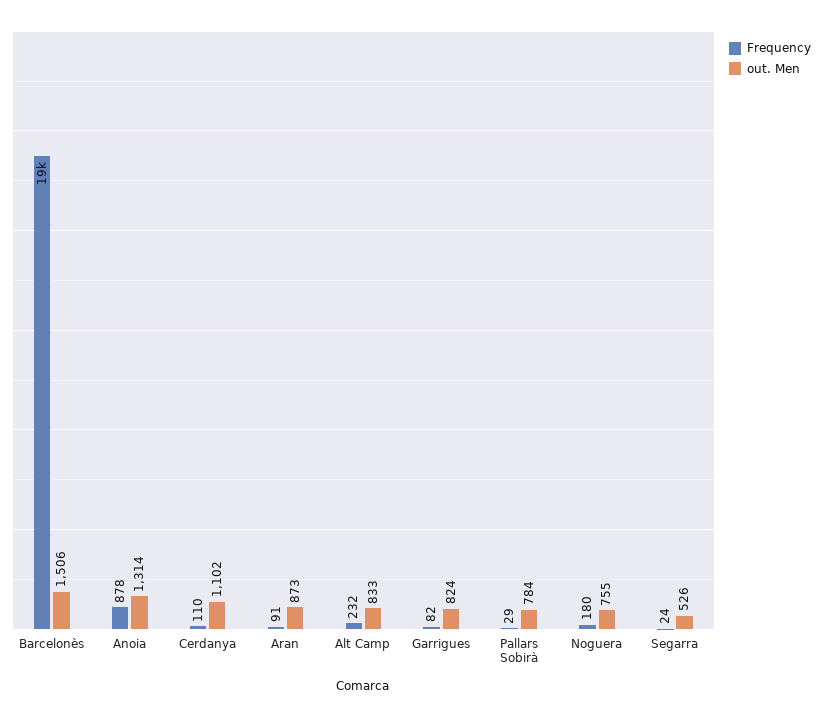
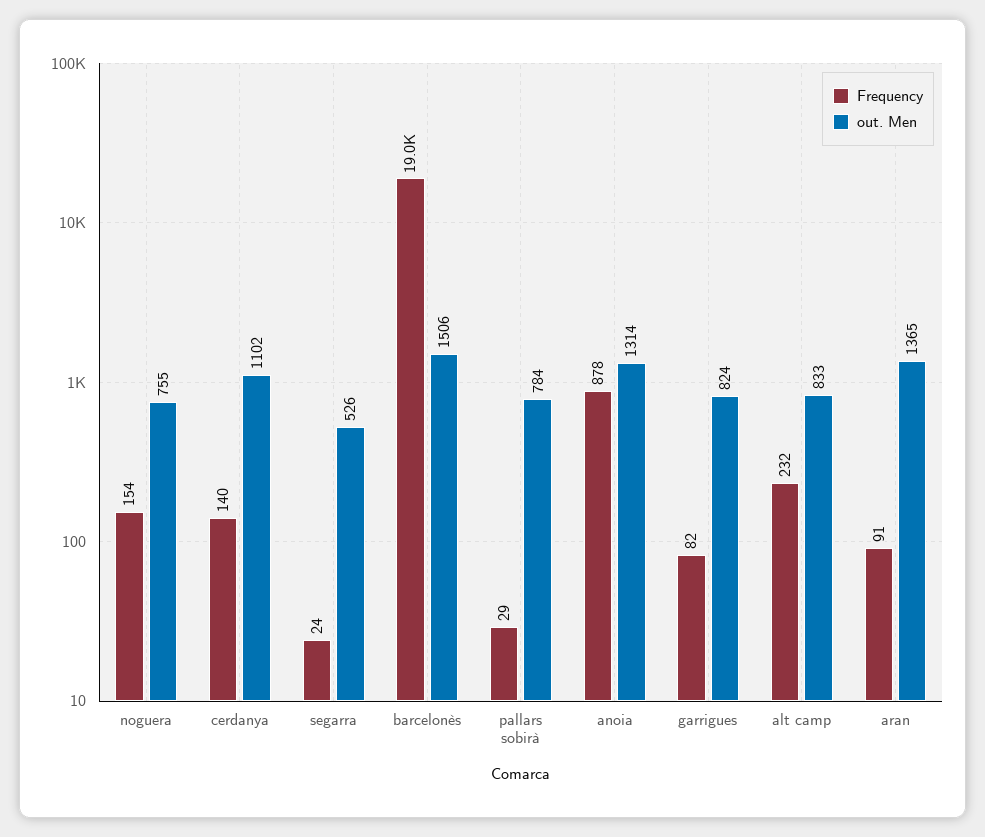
  {
    "Frequency": {
      "Barcelonès": 19000,
      "Anoia": 878,
-     "Cerdanya": 110,
+     "Cerdanya": 140,
      "Aran": 91,
      "Alt Camp": 232,
      "Garrigues": 82,
      "Pallars Sobirà": 29,
-     "Noguera": 180,
+     "Noguera": 154,
      "Segarra": 24
    },
    "out. Men": {
      "Barcelonès": 1506,
      "Anoia": 1314,
      "Cerdanya": 1102,
-     "Aran": 873,
+     "Aran": 1365,
      "Alt Camp": 833,
      "Garrigues": 824,
      "Pallars Sobirà": 784,
      "Noguera": 755,
      "Segarra": 526
    }
  }

